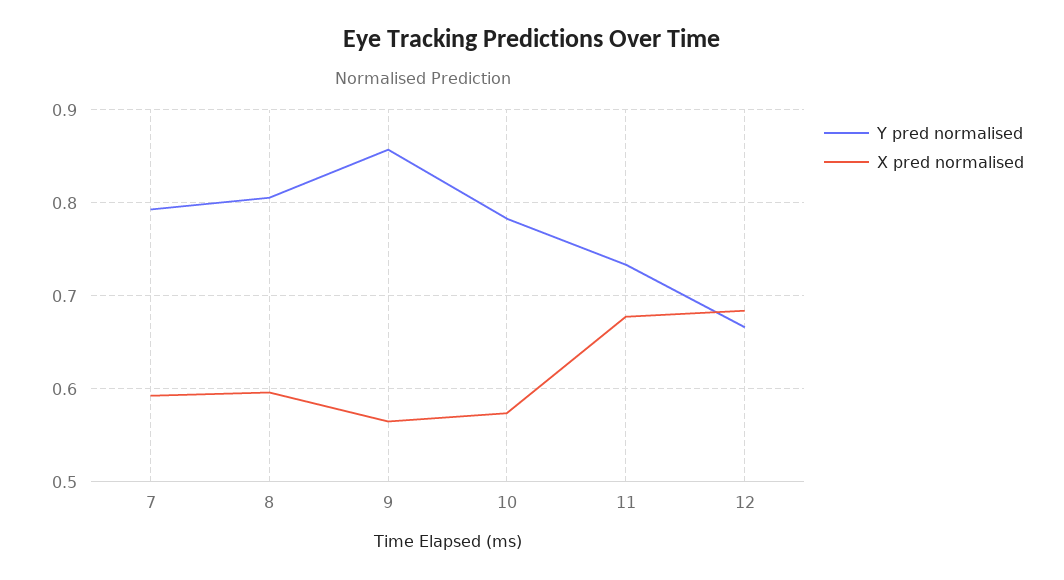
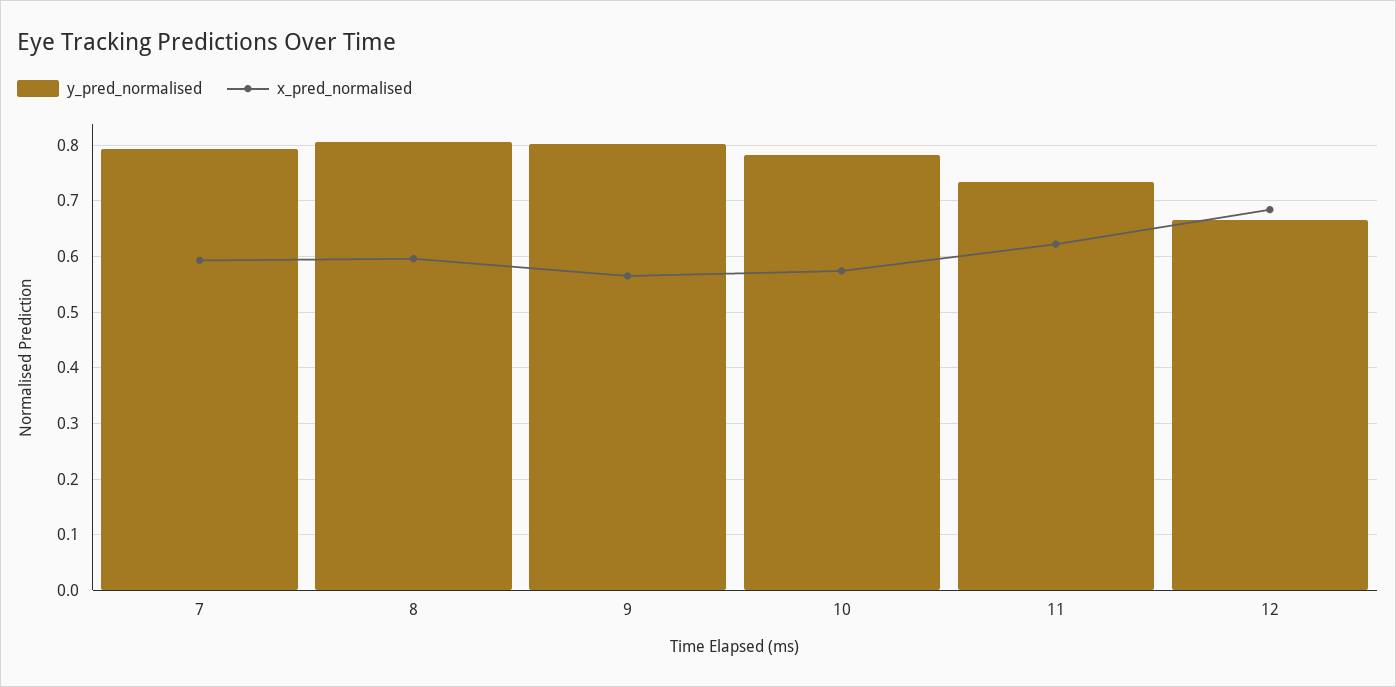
  {
    "Y pred normalised": {
      "7": 0.79,
      "8": 0.81,
-     "9": 0.86,
+     "9": 0.8,
      "10": 0.78,
      "11": 0.73,
      "12": 0.67
    },
    "X pred normalised": {
      "7": 0.59,
      "8": 0.6,
      "9": 0.56,
      "10": 0.57,
-     "11": 0.68,
+     "11": 0.62,
      "12": 0.68
    }
  }

